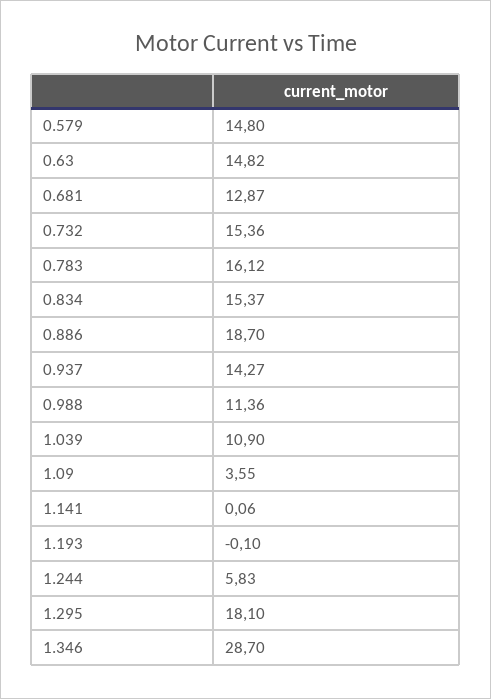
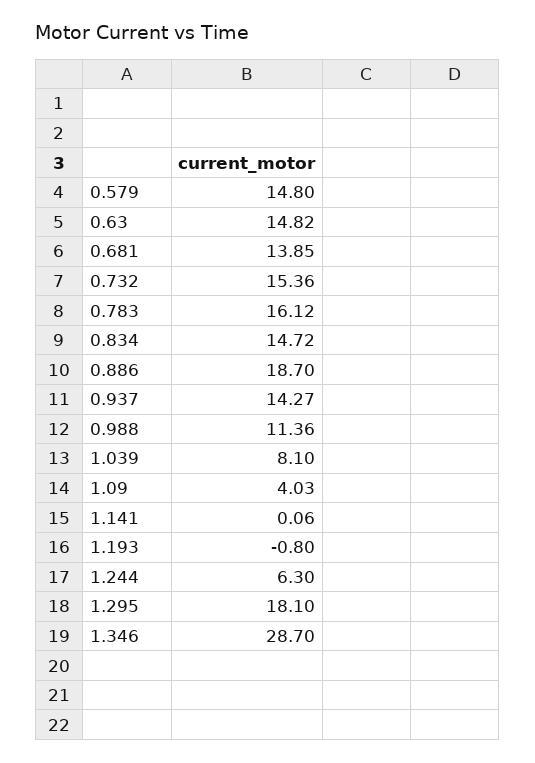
  {
    "0.579": 14.8,
    "0.63": 14.82,
-   "0.681": 12.87,
+   "0.681": 13.85,
    "0.732": 15.36,
    "0.783": 16.12,
-   "0.834": 15.37,
+   "0.834": 14.72,
    "0.886": 18.7,
    "0.937": 14.27,
    "0.988": 11.36,
-   "1.039": 10.9,
+   "1.039": 8.1,
-   "1.09": 3.55,
+   "1.09": 4.03,
    "1.141": 0.06,
-   "1.193": -0.1,
+   "1.193": -0.8,
-   "1.244": 5.83,
+   "1.244": 6.3,
    "1.295": 18.1,
    "1.346": 28.7
  }

